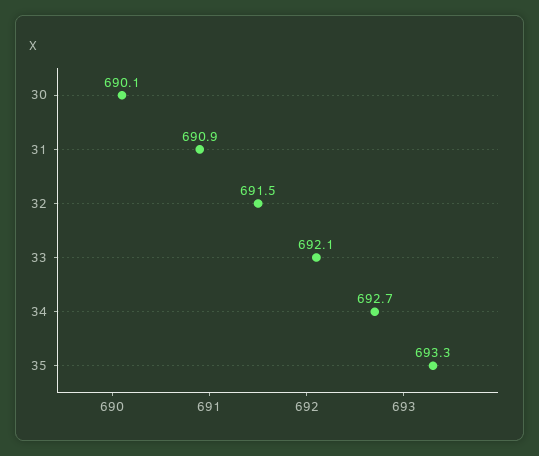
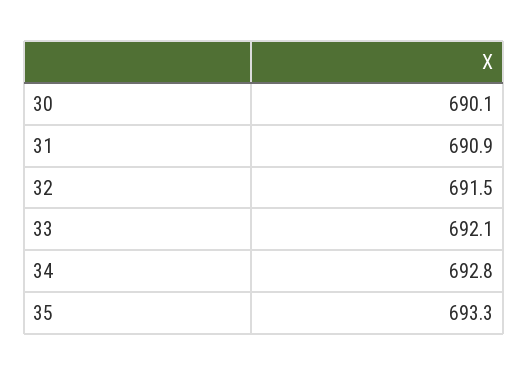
  {
    "30": 690.1,
    "31": 690.9,
    "32": 691.5,
    "33": 692.1,
-   "34": 692.7,
+   "34": 692.8,
    "35": 693.3
  }

